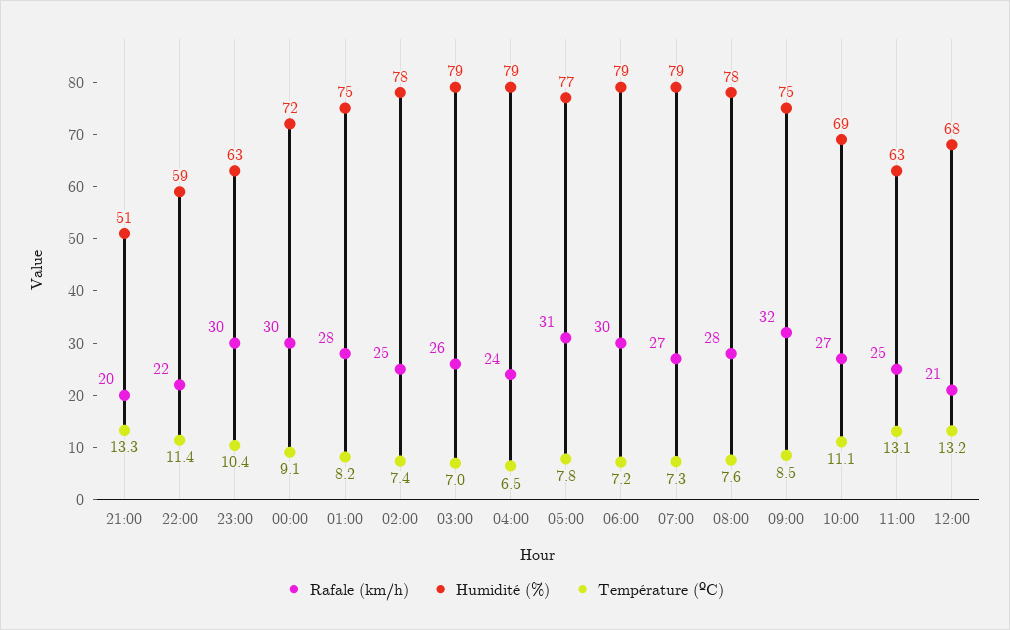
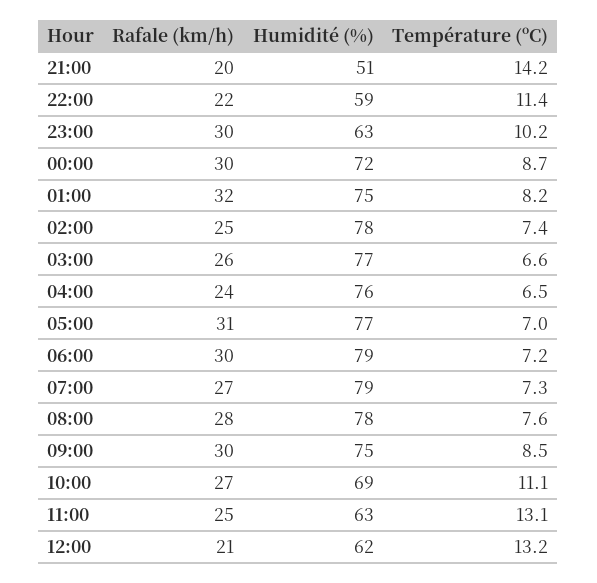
  {
    "Rafale (km/h)": {
      "21:00": 20,
      "22:00": 22,
      "23:00": 30,
      "00:00": 30,
-     "01:00": 28,
+     "01:00": 32,
      "02:00": 25,
      "03:00": 26,
      "04:00": 24,
      "05:00": 31,
      "06:00": 30,
      "07:00": 27,
      "08:00": 28,
-     "09:00": 32,
+     "09:00": 30,
      "10:00": 27,
      "11:00": 25,
      "12:00": 21
    },
    "Humidité (%)": {
      "21:00": 51,
      "22:00": 59,
      "23:00": 63,
      "00:00": 72,
      "01:00": 75,
      "02:00": 78,
-     "03:00": 79,
+     "03:00": 77,
-     "04:00": 79,
+     "04:00": 76,
      "05:00": 77,
      "06:00": 79,
      "07:00": 79,
      "08:00": 78,
      "09:00": 75,
      "10:00": 69,
      "11:00": 63,
-     "12:00": 68
+     "12:00": 62
    },
    "Température (ºC)": {
-     "21:00": 13.3,
+     "21:00": 14.2,
      "22:00": 11.4,
-     "23:00": 10.4,
+     "23:00": 10.2,
-     "00:00": 9.1,
+     "00:00": 8.7,
      "01:00": 8.2,
      "02:00": 7.4,
-     "03:00": 7,
+     "03:00": 6.6,
      "04:00": 6.5,
-     "05:00": 7.8,
+     "05:00": 7,
      "06:00": 7.2,
      "07:00": 7.3,
      "08:00": 7.6,
      "09:00": 8.5,
      "10:00": 11.1,
      "11:00": 13.1,
      "12:00": 13.2
    }
  }

